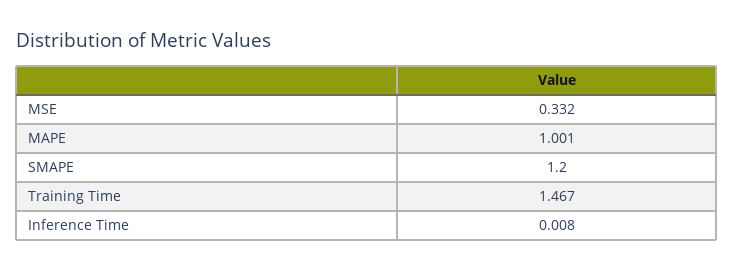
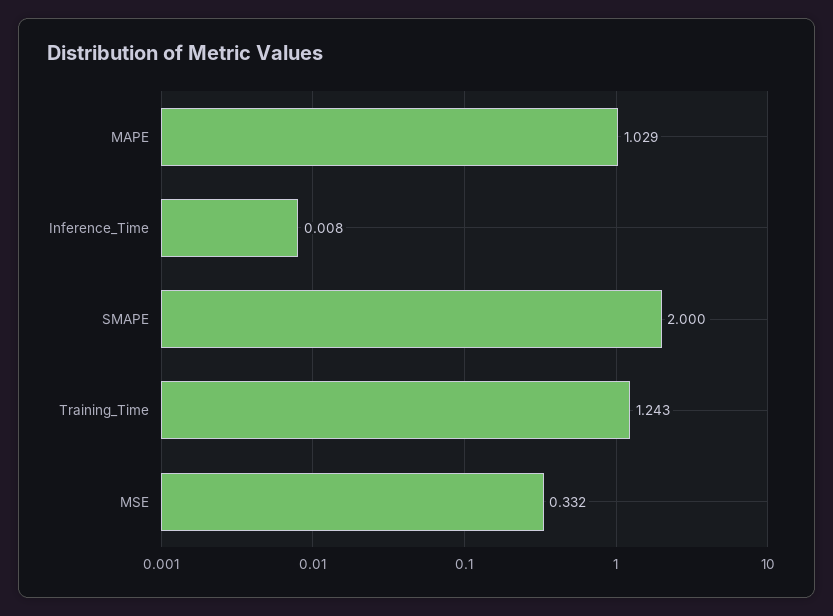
  {
    "MSE": 0.332,
-   "MAPE": 1.001,
+   "MAPE": 1.029,
-   "SMAPE": 1.2,
+   "SMAPE": 2,
-   "Training Time": 1.467,
+   "Training Time": 1.243,
    "Inference Time": 0.008
  }

